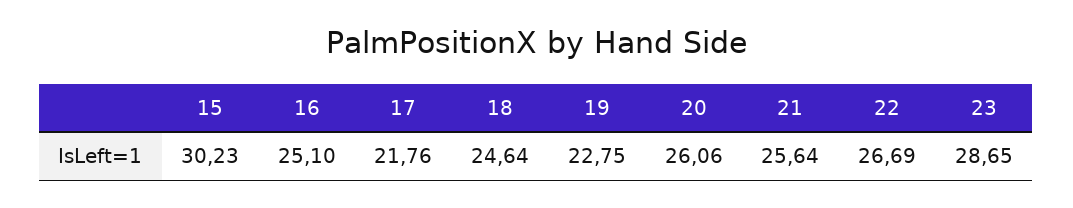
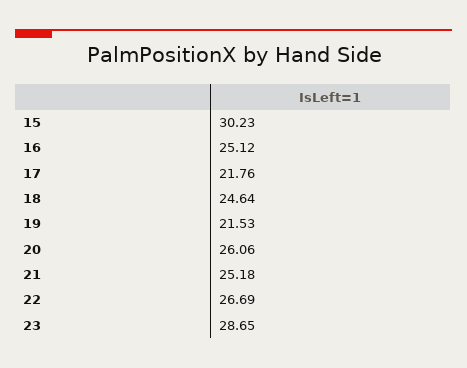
  {
    "15": 30.23,
-   "16": 25.1,
+   "16": 25.12,
    "17": 21.76,
    "18": 24.64,
-   "19": 22.75,
+   "19": 21.53,
    "20": 26.06,
-   "21": 25.64,
+   "21": 25.18,
    "22": 26.69,
    "23": 28.65
  }

